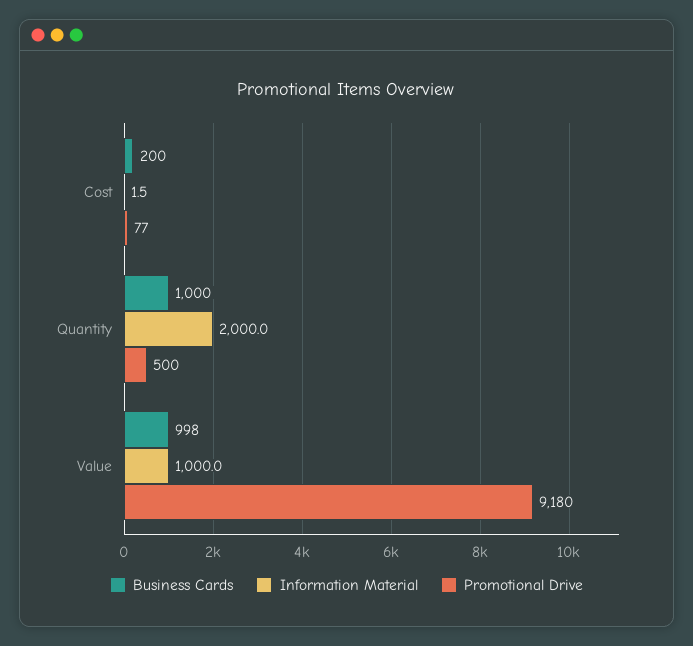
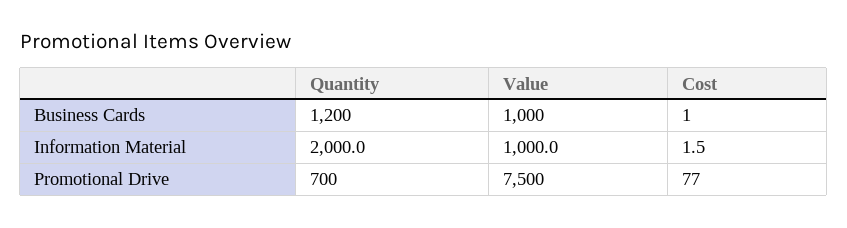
  {
    "Business Cards": {
-     "Cost": 200,
+     "Cost": 1,
-     "Quantity": 1000,
+     "Quantity": 1200,
-     "Value": 998
+     "Value": 1000
    },
    "Information Material": {
      "Cost": 1.5,
      "Quantity": 2000,
      "Value": 1000
    },
    "Promotional Drive": {
      "Cost": 77,
-     "Quantity": 500,
+     "Quantity": 700,
-     "Value": 9180
+     "Value": 7500
    }
  }

